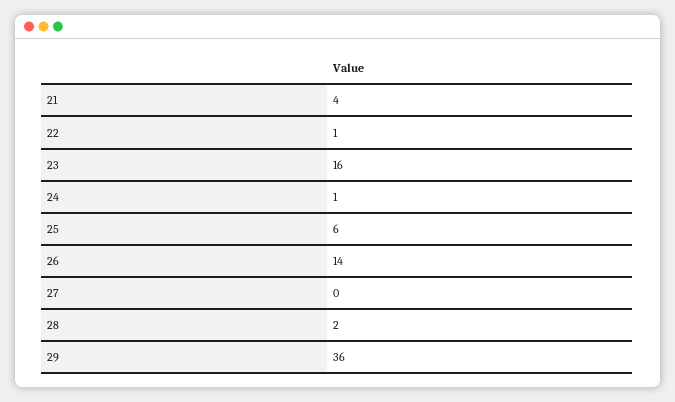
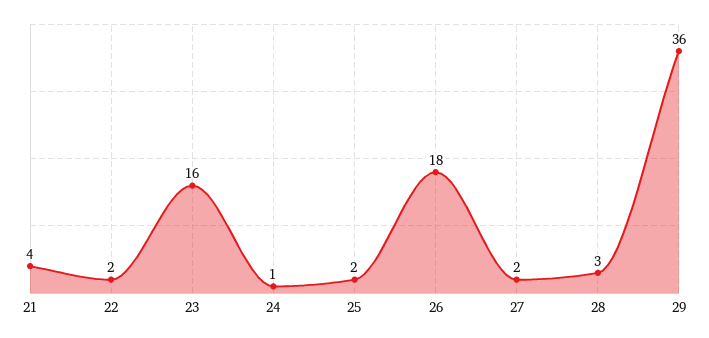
  {
    "21": 4,
-   "22": 1,
+   "22": 2,
    "23": 16,
    "24": 1,
-   "25": 6,
+   "25": 2,
-   "26": 14,
+   "26": 18,
-   "27": 0,
+   "27": 2,
-   "28": 2,
+   "28": 3,
    "29": 36
  }

